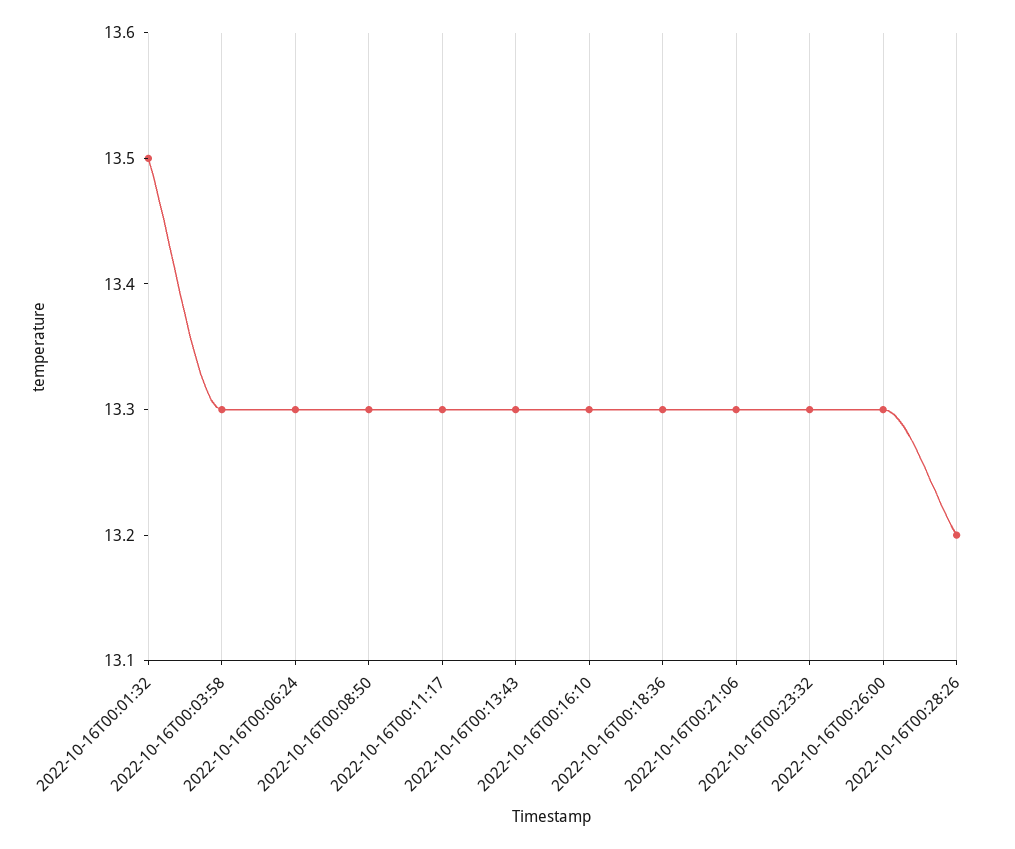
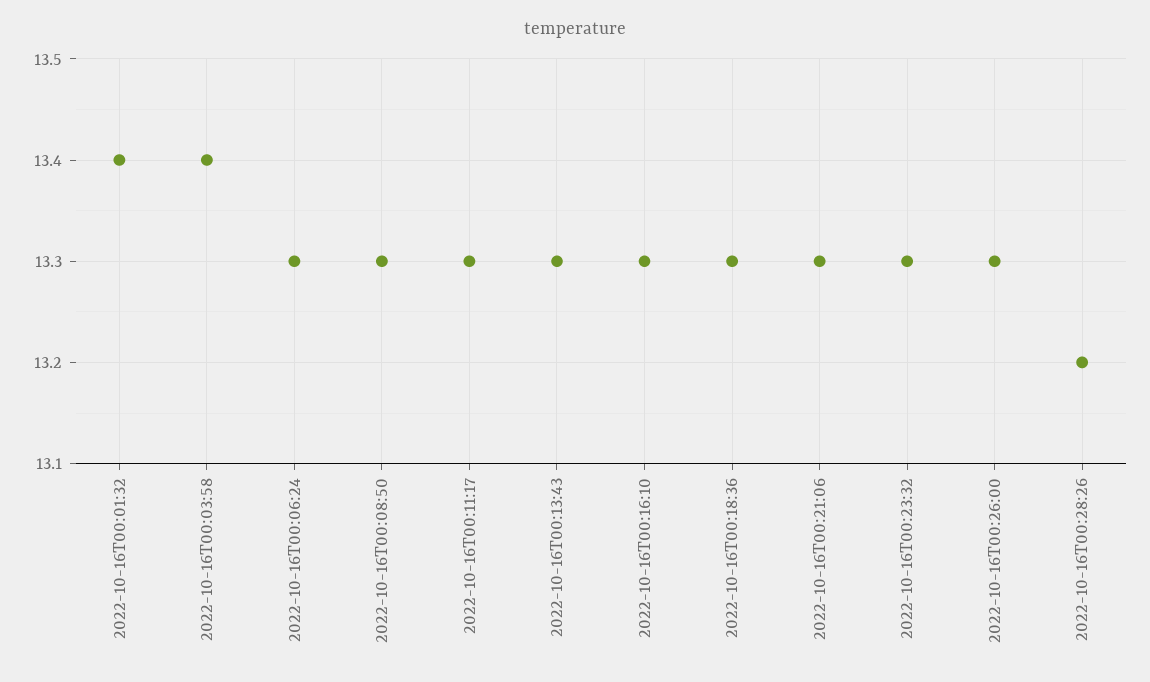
  {
-   "2022-10-16T00:01:32": 13.5,
+   "2022-10-16T00:01:32": 13.4,
-   "2022-10-16T00:03:58": 13.3,
+   "2022-10-16T00:03:58": 13.4,
    "2022-10-16T00:06:24": 13.3,
    "2022-10-16T00:08:50": 13.3,
    "2022-10-16T00:11:17": 13.3,
    "2022-10-16T00:13:43": 13.3,
    "2022-10-16T00:16:10": 13.3,
    "2022-10-16T00:18:36": 13.3,
    "2022-10-16T00:21:06": 13.3,
    "2022-10-16T00:23:32": 13.3,
    "2022-10-16T00:26:00": 13.3,
    "2022-10-16T00:28:26": 13.2
  }

